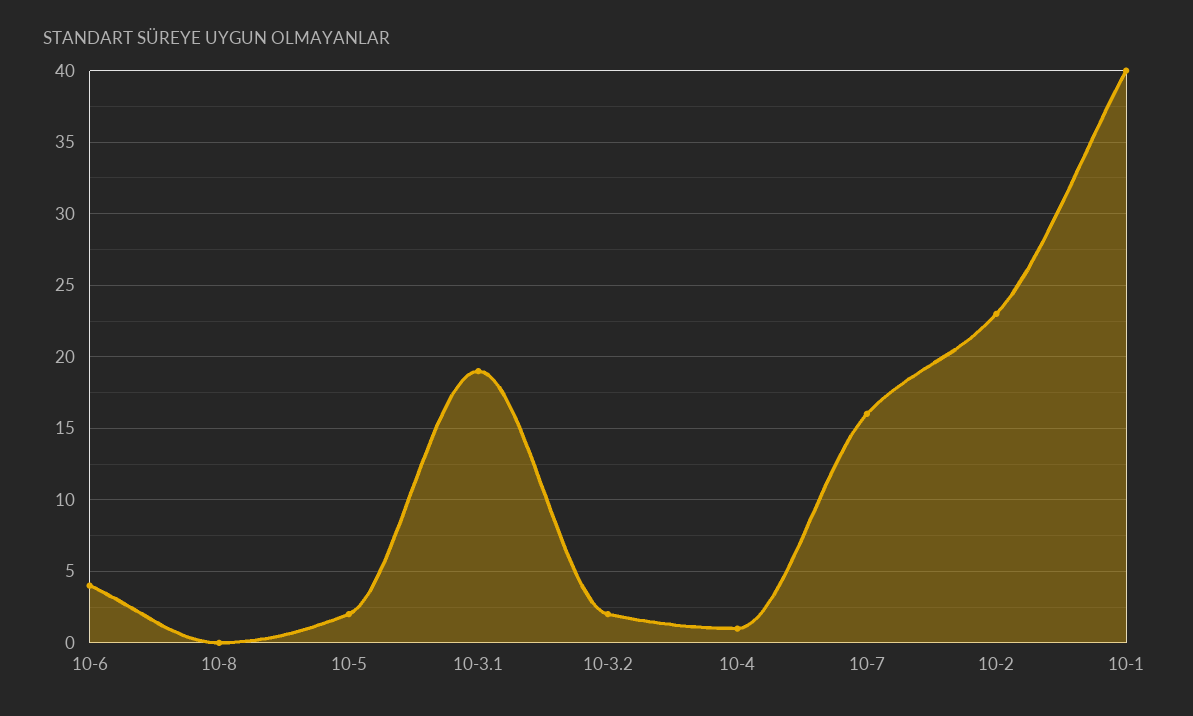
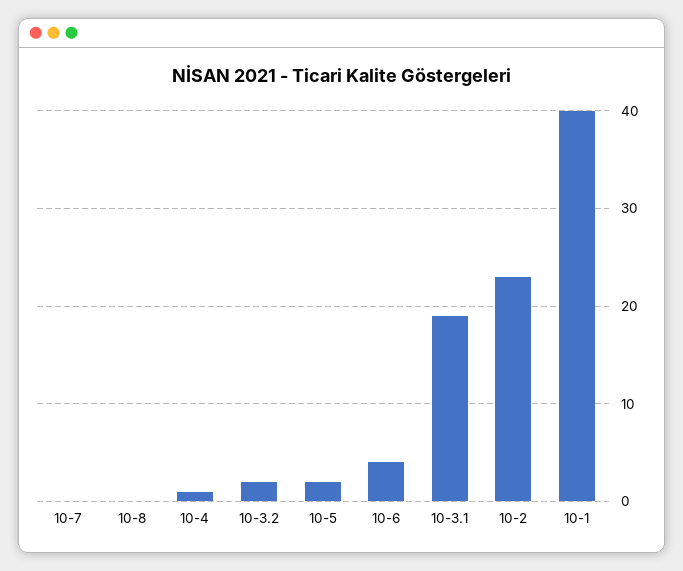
  {
    "10-6": 4,
    "10-8": 0,
    "10-5": 2,
    "10-3.1": 19,
    "10-3.2": 2,
    "10-4": 1,
-   "10-7": 16,
+   "10-7": 0,
    "10-2": 23,
    "10-1": 40
  }

